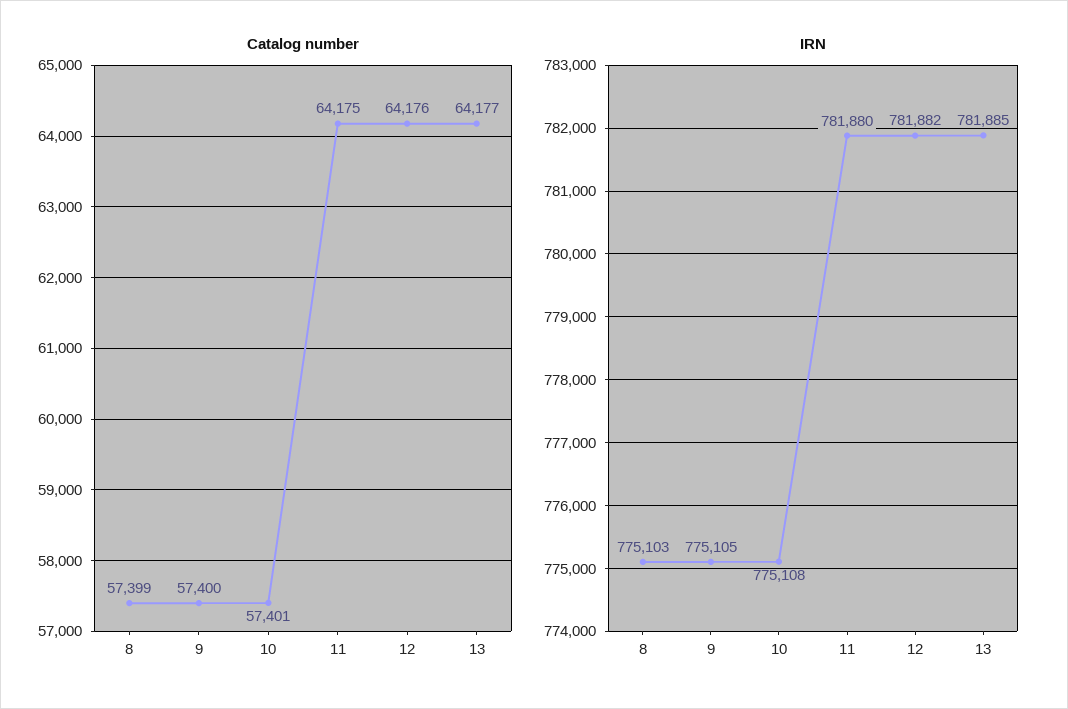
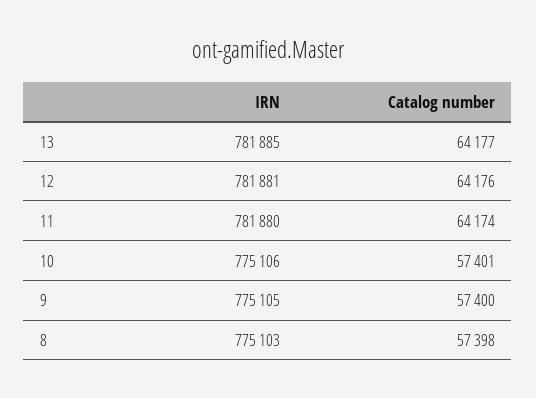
  {
    "Catalog number": {
-     "8": 57399,
+     "8": 57398,
      "9": 57400,
      "10": 57401,
-     "11": 64175,
+     "11": 64174,
      "12": 64176,
      "13": 64177
    },
    "IRN": {
      "8": 775103,
      "9": 775105,
-     "10": 775108,
+     "10": 775106,
      "11": 781880,
-     "12": 781882,
+     "12": 781881,
      "13": 781885
    }
  }

